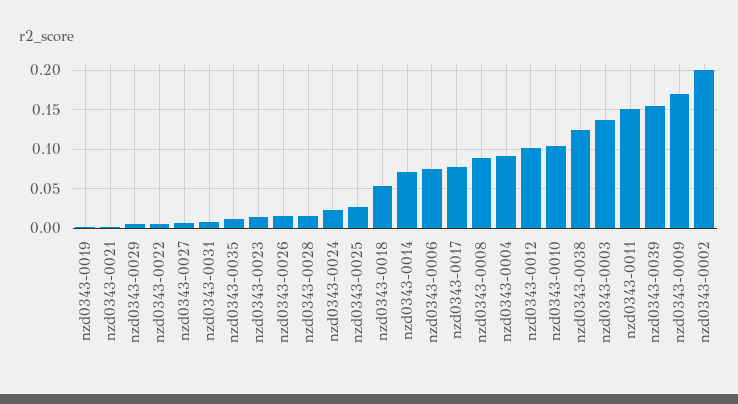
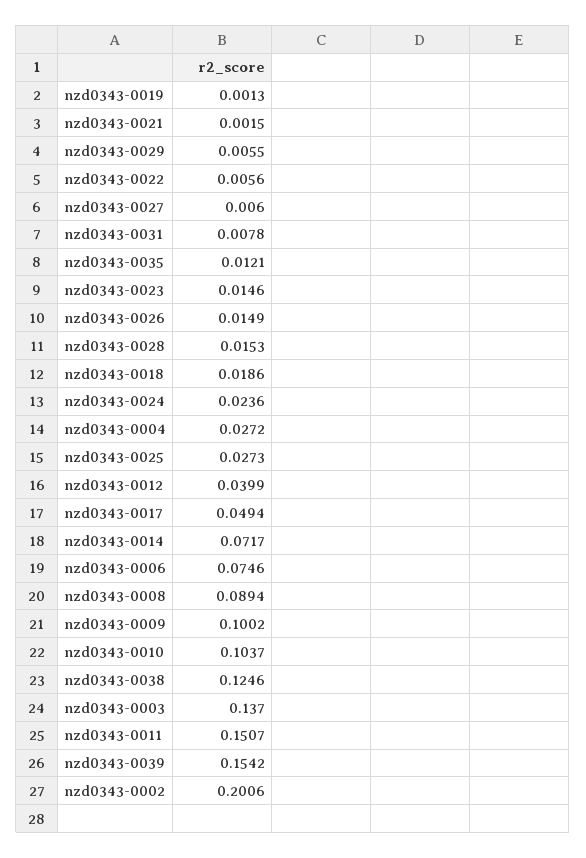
  {
    "nzd0343-0019": 0.0013,
    "nzd0343-0021": 0.0015,
    "nzd0343-0029": 0.0055,
    "nzd0343-0022": 0.0056,
    "nzd0343-0027": 0.006,
    "nzd0343-0031": 0.0078,
    "nzd0343-0035": 0.0121,
    "nzd0343-0023": 0.0146,
    "nzd0343-0026": 0.0149,
    "nzd0343-0028": 0.0153,
    "nzd0343-0024": 0.0236,
    "nzd0343-0025": 0.0273,
-   "nzd0343-0018": 0.05,
+   "nzd0343-0018": 0.0186,
    "nzd0343-0014": 0.0717,
    "nzd0343-0006": 0.0746,
-   "nzd0343-0017": 0.08,
+   "nzd0343-0017": 0.0494,
    "nzd0343-0008": 0.0894,
-   "nzd0343-0004": 0.09,
+   "nzd0343-0004": 0.0272,
-   "nzd0343-0012": 0.1,
+   "nzd0343-0012": 0.0399,
    "nzd0343-0010": 0.1037,
    "nzd0343-0038": 0.1246,
    "nzd0343-0003": 0.137,
    "nzd0343-0011": 0.1507,
    "nzd0343-0039": 0.1542,
-   "nzd0343-0009": 0.17,
+   "nzd0343-0009": 0.1002,
    "nzd0343-0002": 0.2006
  }

